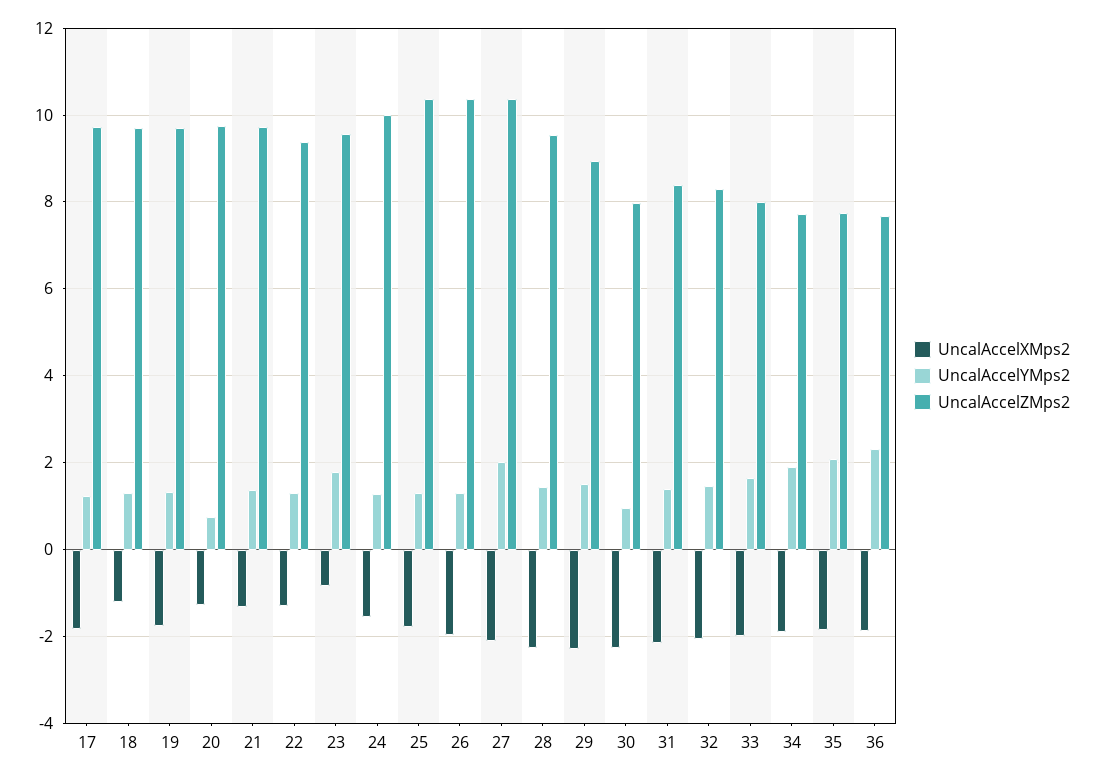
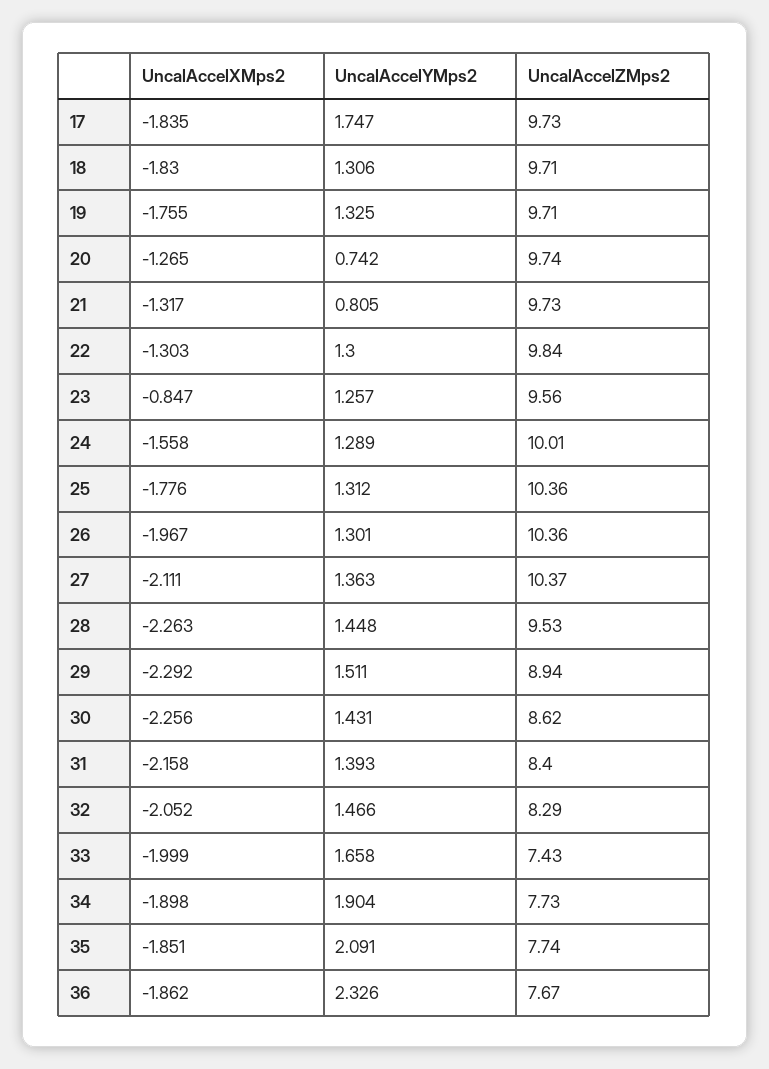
  {
    "UncalAccelXMps2": {
      "17": -1.835,
-     "18": -1.2,
+     "18": -1.83,
      "19": -1.755,
      "20": -1.265,
      "21": -1.317,
      "22": -1.303,
      "23": -0.847,
      "24": -1.558,
      "25": -1.776,
      "26": -1.967,
      "27": -2.111,
      "28": -2.263,
      "29": -2.292,
      "30": -2.256,
      "31": -2.158,
      "32": -2.052,
      "33": -1.999,
      "34": -1.898,
      "35": -1.851,
      "36": -1.862
    },
    "UncalAccelYMps2": {
-     "17": 1.2,
+     "17": 1.747,
      "18": 1.306,
      "19": 1.325,
      "20": 0.742,
-     "21": 1.4,
+     "21": 0.805,
      "22": 1.3,
-     "23": 1.8,
+     "23": 1.257,
      "24": 1.289,
      "25": 1.312,
      "26": 1.301,
-     "27": 2,
+     "27": 1.363,
      "28": 1.448,
      "29": 1.511,
-     "30": 1,
+     "30": 1.431,
      "31": 1.393,
      "32": 1.466,
      "33": 1.658,
      "34": 1.904,
      "35": 2.091,
      "36": 2.326
    },
    "UncalAccelZMps2": {
      "17": 9.73,
      "18": 9.71,
      "19": 9.71,
      "20": 9.74,
      "21": 9.73,
-     "22": 9.4,
+     "22": 9.84,
      "23": 9.56,
      "24": 10.01,
      "25": 10.36,
      "26": 10.36,
      "27": 10.37,
      "28": 9.53,
      "29": 8.94,
-     "30": 8,
+     "30": 8.62,
      "31": 8.4,
      "32": 8.29,
-     "33": 8,
+     "33": 7.43,
      "34": 7.73,
      "35": 7.74,
      "36": 7.67
    }
  }

